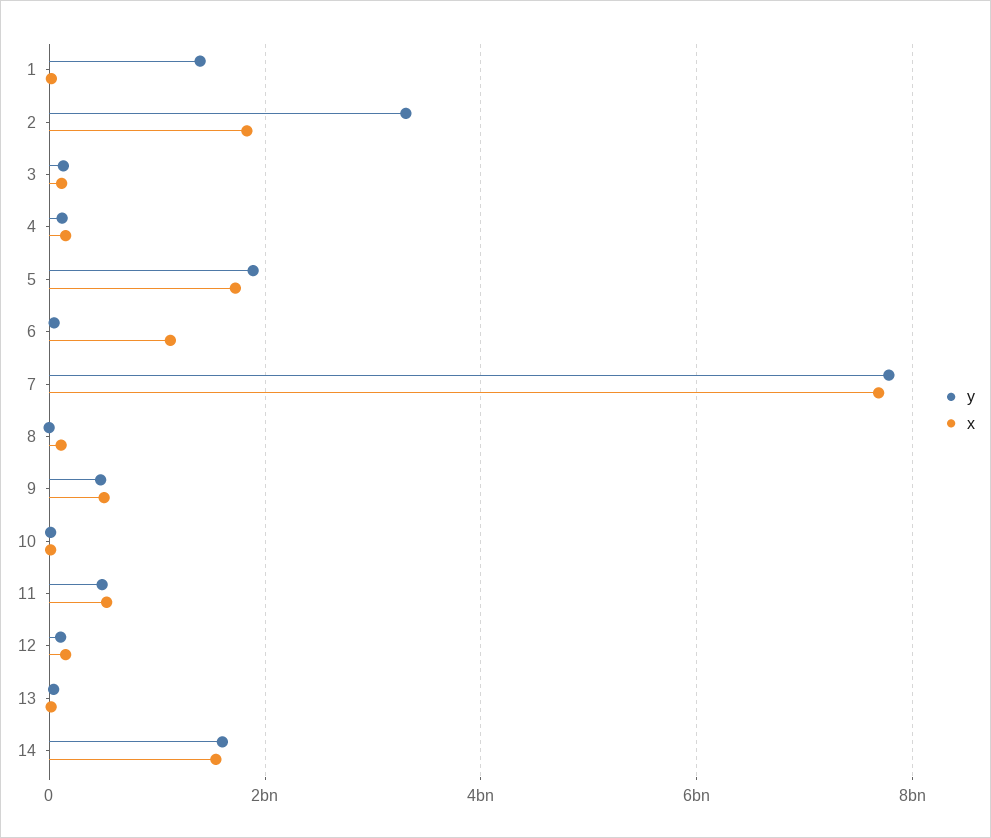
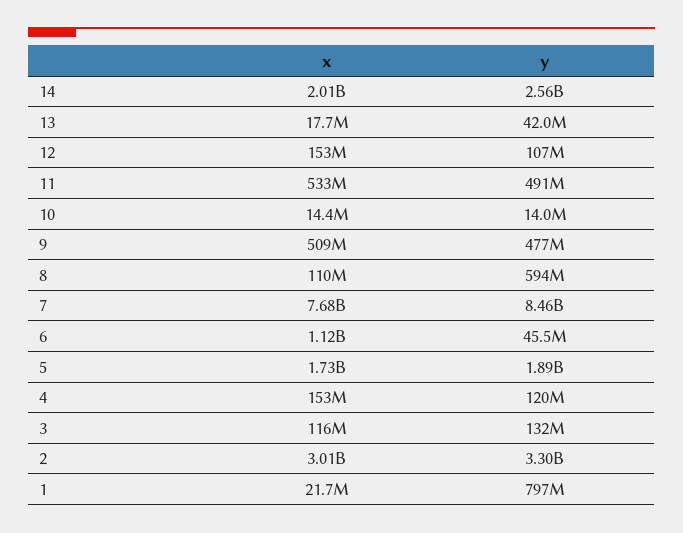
  {
    "y": {
-     "1": 1400000000,
+     "1": 797000000,
      "2": 3300000000,
      "3": 132000000,
      "4": 120000000,
      "5": 1890000000,
      "6": 45500000,
-     "7": 7800000000,
+     "7": 8460000000,
-     "8": 0,
+     "8": 594000000,
      "9": 477000000,
      "10": 14000000,
      "11": 491000000,
      "12": 107000000,
      "13": 42000000,
-     "14": 1600000000
+     "14": 2560000000
    },
    "x": {
      "1": 21700000,
-     "2": 1800000000,
+     "2": 3010000000,
      "3": 116000000,
      "4": 153000000,
      "5": 1730000000,
      "6": 1120000000,
      "7": 7680000000,
      "8": 110000000,
      "9": 509000000,
      "10": 14400000,
      "11": 533000000,
      "12": 153000000,
      "13": 17700000,
-     "14": 1600000000
+     "14": 2010000000
    }
  }

